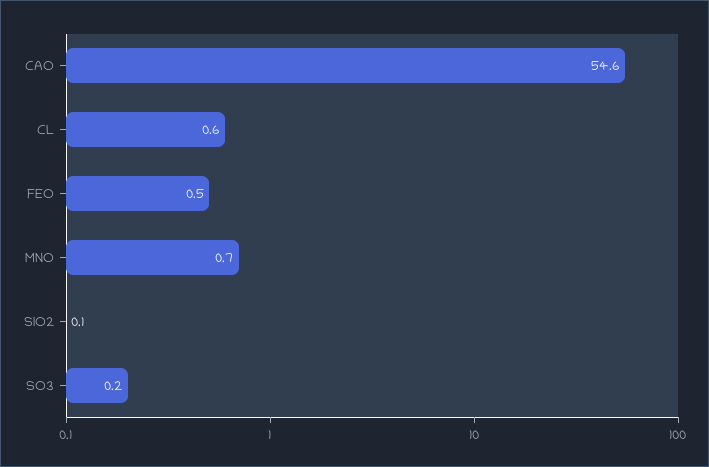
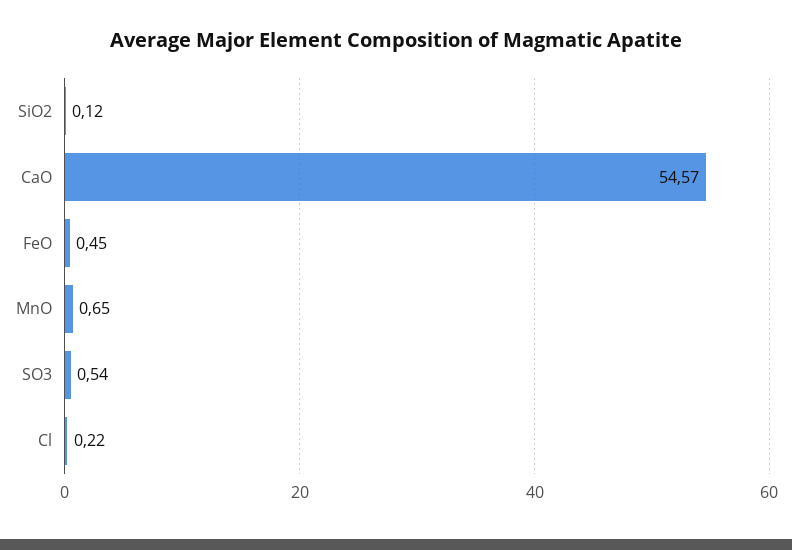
  {
    "CAO": 54.57,
-   "CL": 0.6,
+   "CL": 0.22,
    "FEO": 0.45,
    "MNO": 0.65,
    "SIO2": 0.12,
-   "SO3": 0.2
+   "SO3": 0.54
  }

